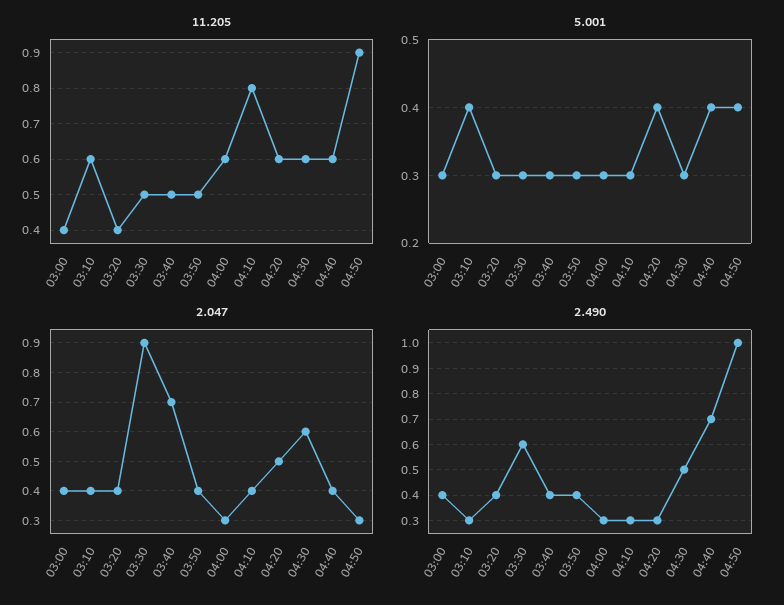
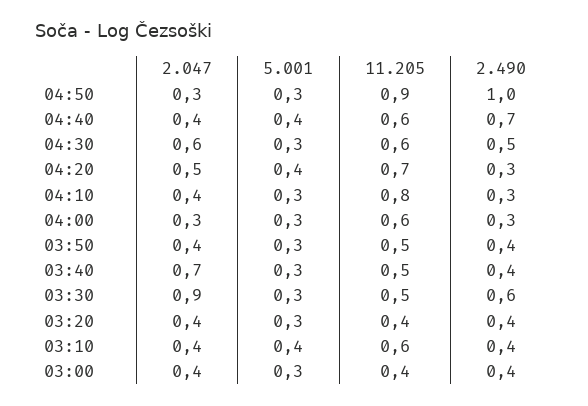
  {
    "11.205": {
      "03:00": 0.4,
      "03:10": 0.6,
      "03:20": 0.4,
      "03:30": 0.5,
      "03:40": 0.5,
      "03:50": 0.5,
      "04:00": 0.6,
      "04:10": 0.8,
-     "04:20": 0.6,
+     "04:20": 0.7,
      "04:30": 0.6,
      "04:40": 0.6,
      "04:50": 0.9
    },
    "5.001": {
      "03:00": 0.3,
      "03:10": 0.4,
      "03:20": 0.3,
      "03:30": 0.3,
      "03:40": 0.3,
      "03:50": 0.3,
      "04:00": 0.3,
      "04:10": 0.3,
      "04:20": 0.4,
      "04:30": 0.3,
      "04:40": 0.4,
-     "04:50": 0.4
+     "04:50": 0.3
    },
    "2.047": {
      "03:00": 0.4,
      "03:10": 0.4,
      "03:20": 0.4,
      "03:30": 0.9,
      "03:40": 0.7,
      "03:50": 0.4,
      "04:00": 0.3,
      "04:10": 0.4,
      "04:20": 0.5,
      "04:30": 0.6,
      "04:40": 0.4,
      "04:50": 0.3
    },
    "2.490": {
      "03:00": 0.4,
-     "03:10": 0.3,
+     "03:10": 0.4,
      "03:20": 0.4,
      "03:30": 0.6,
      "03:40": 0.4,
      "03:50": 0.4,
      "04:00": 0.3,
      "04:10": 0.3,
      "04:20": 0.3,
      "04:30": 0.5,
      "04:40": 0.7,
      "04:50": 1
    }
  }

